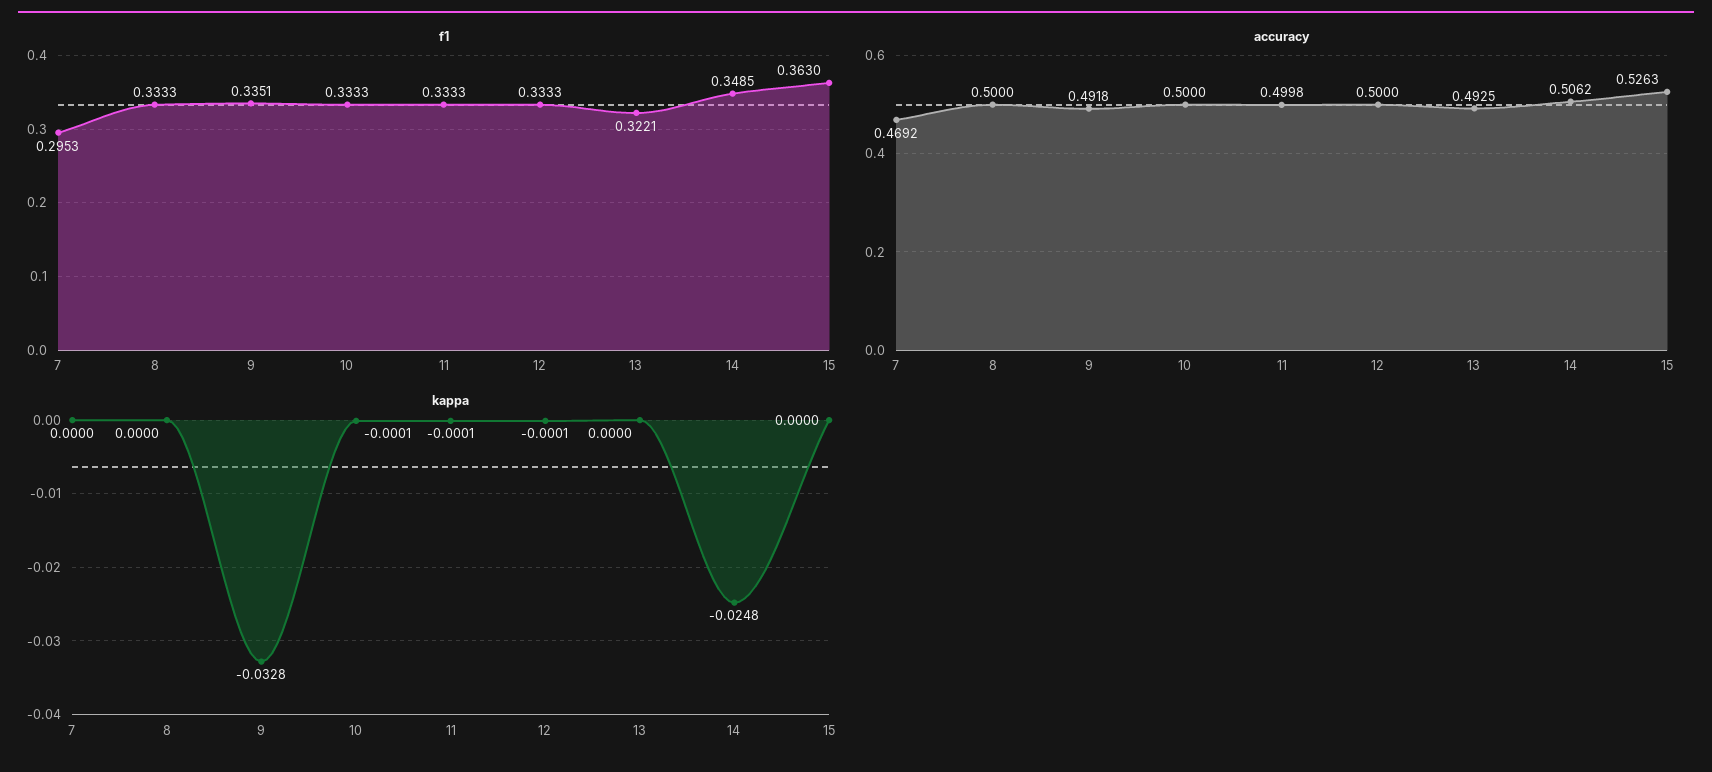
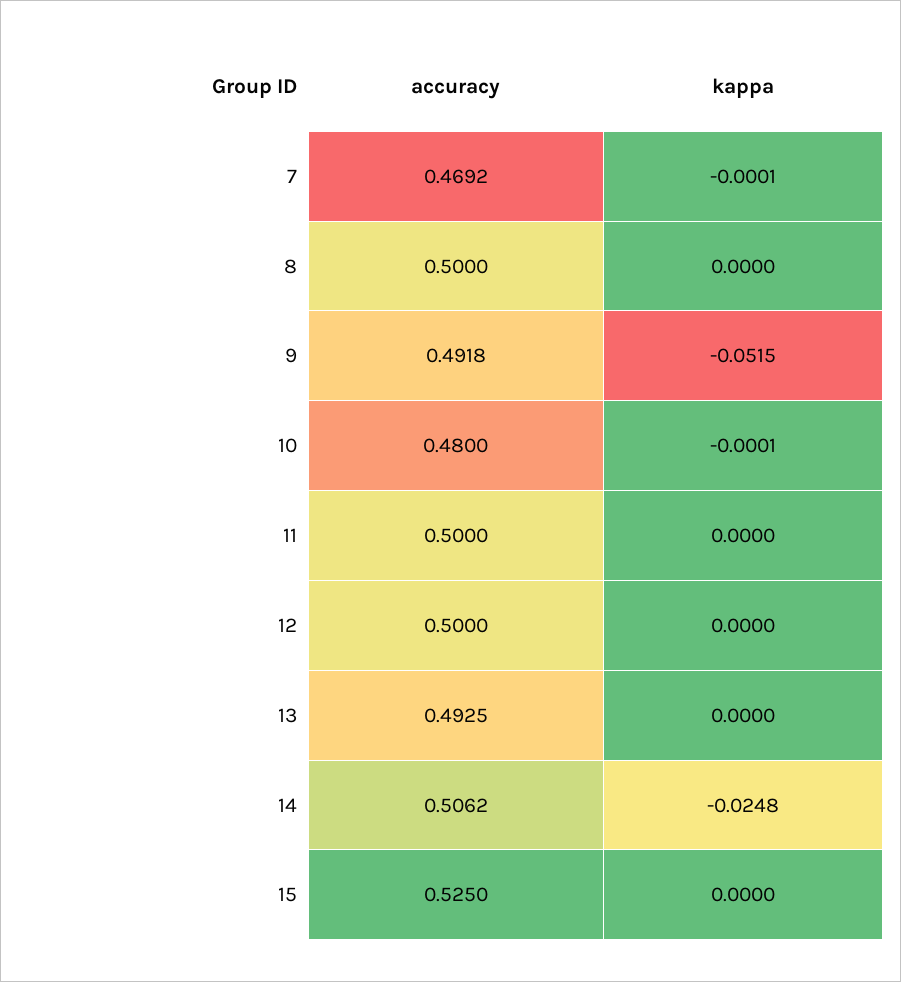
  {
-   "f1": {
-     "7": 0.2953,
-     "8": 0.3333,
-     "9": 0.3351,
-     "10": 0.3333,
-     "11": 0.3333,
-     "12": 0.3333,
-     "13": 0.3221,
-     "14": 0.3485,
-     "15": 0.363
-   },
    "accuracy": {
      "7": 0.4692,
      "8": 0.5,
      "9": 0.4918,
-     "10": 0.5,
+     "10": 0.48,
-     "11": 0.4998,
+     "11": 0.5,
      "12": 0.5,
      "13": 0.4925,
      "14": 0.5062,
-     "15": 0.5263
+     "15": 0.525
    },
    "kappa": {
-     "7": 0,
+     "7": -0.0001,
      "8": 0,
-     "9": -0.0328,
+     "9": -0.0515,
      "10": -0.0001,
-     "11": -0.0001,
+     "11": 0,
-     "12": -0.0001,
+     "12": 0,
      "13": 0,
      "14": -0.0248,
      "15": 0
    }
  }

